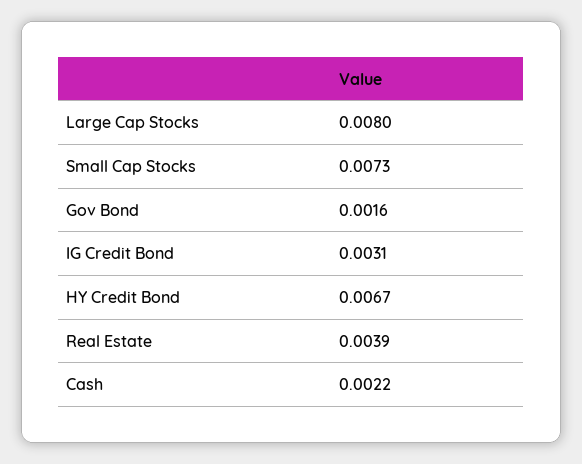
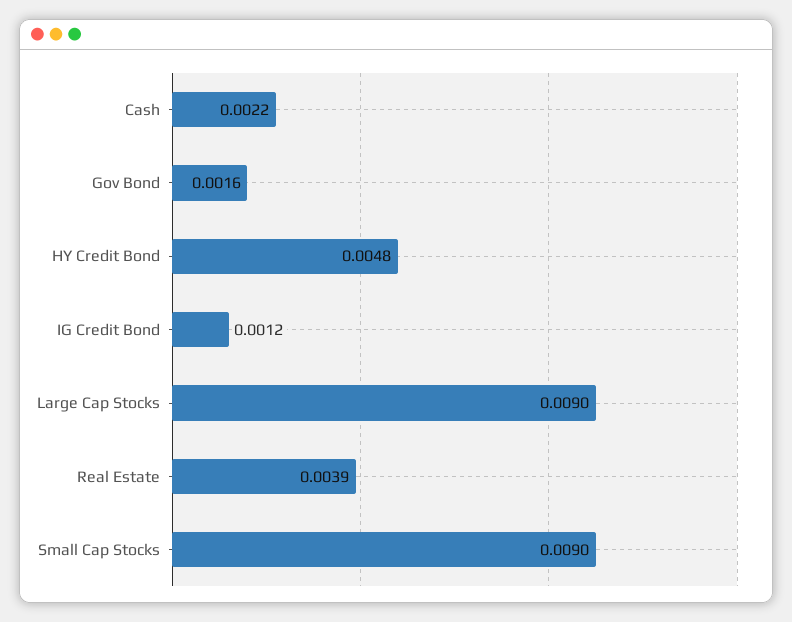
  {
-   "Large Cap Stocks": 0.008,
+   "Large Cap Stocks": 0.009,
-   "Small Cap Stocks": 0.0073,
+   "Small Cap Stocks": 0.009,
    "Gov Bond": 0.0016,
-   "IG Credit Bond": 0.0031,
+   "IG Credit Bond": 0.0012,
-   "HY Credit Bond": 0.0067,
+   "HY Credit Bond": 0.0048,
    "Real Estate": 0.0039,
    "Cash": 0.0022
  }

